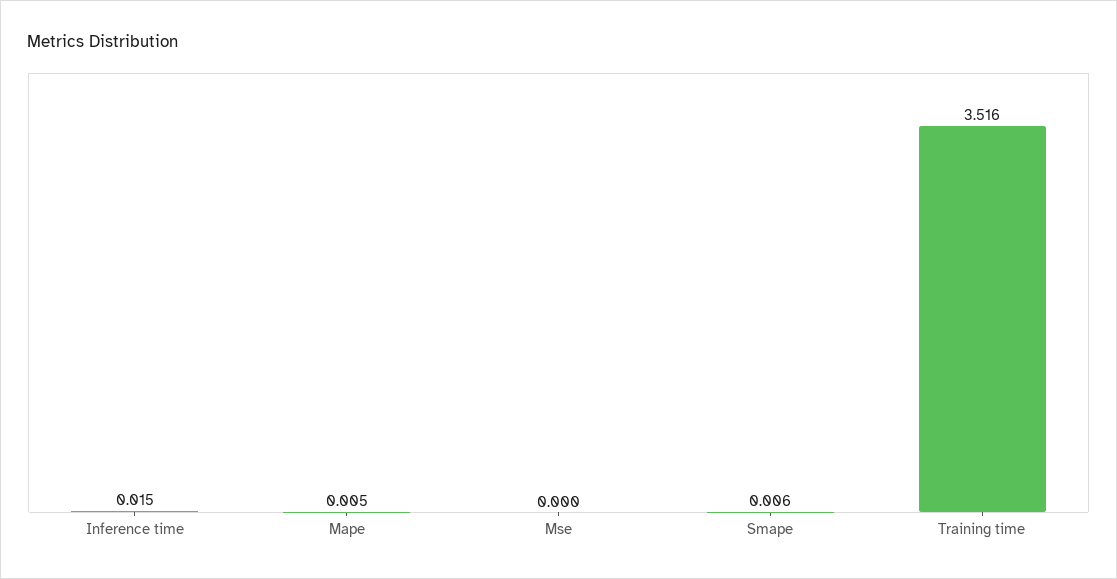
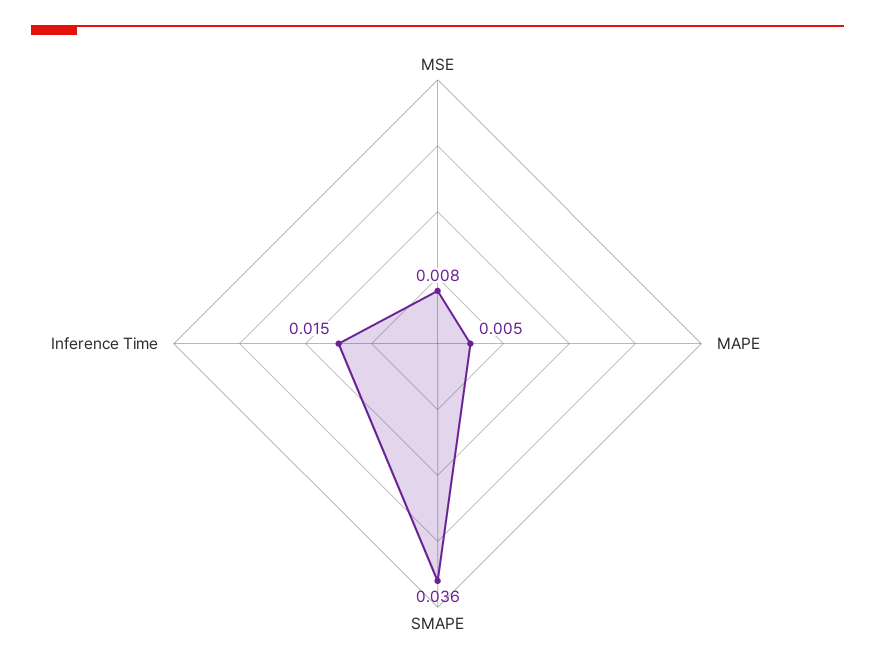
  {
    "Inference time": 0.015,
    "Mape": 0.005,
-   "Mse": 0,
+   "Mse": 0.008,
-   "Smape": 0.006,
+   "Smape": 0.036
-   "Training time": 3.516
  }

